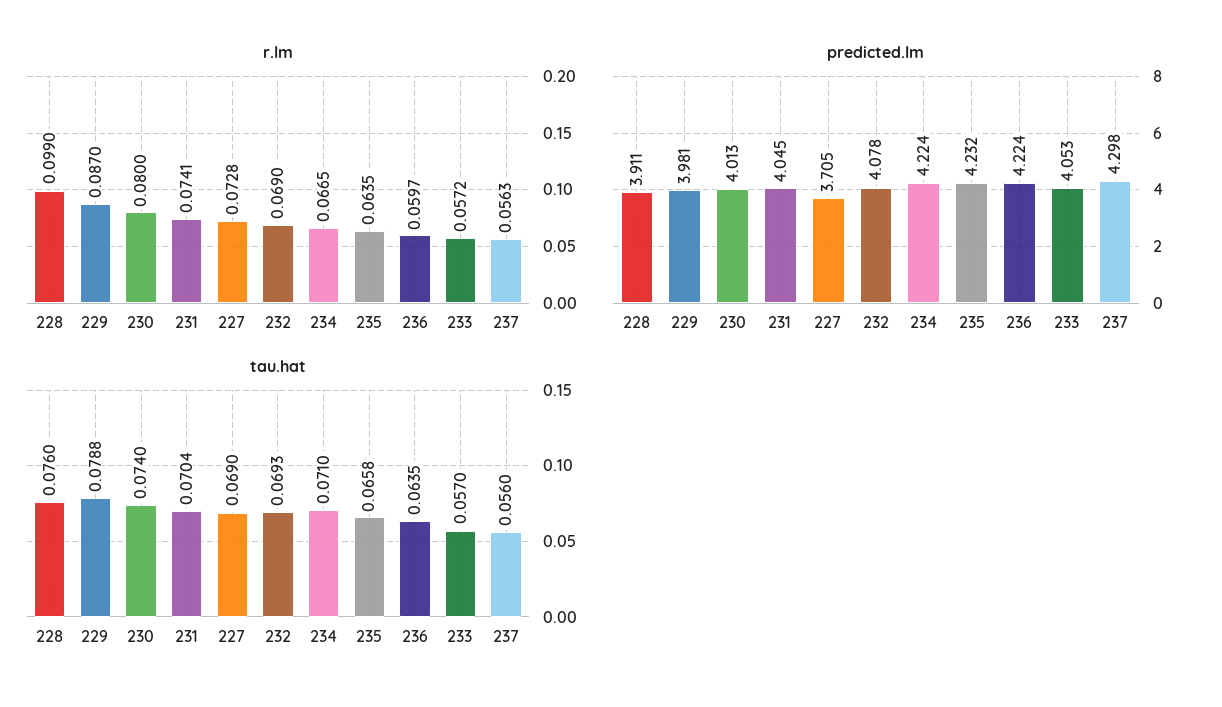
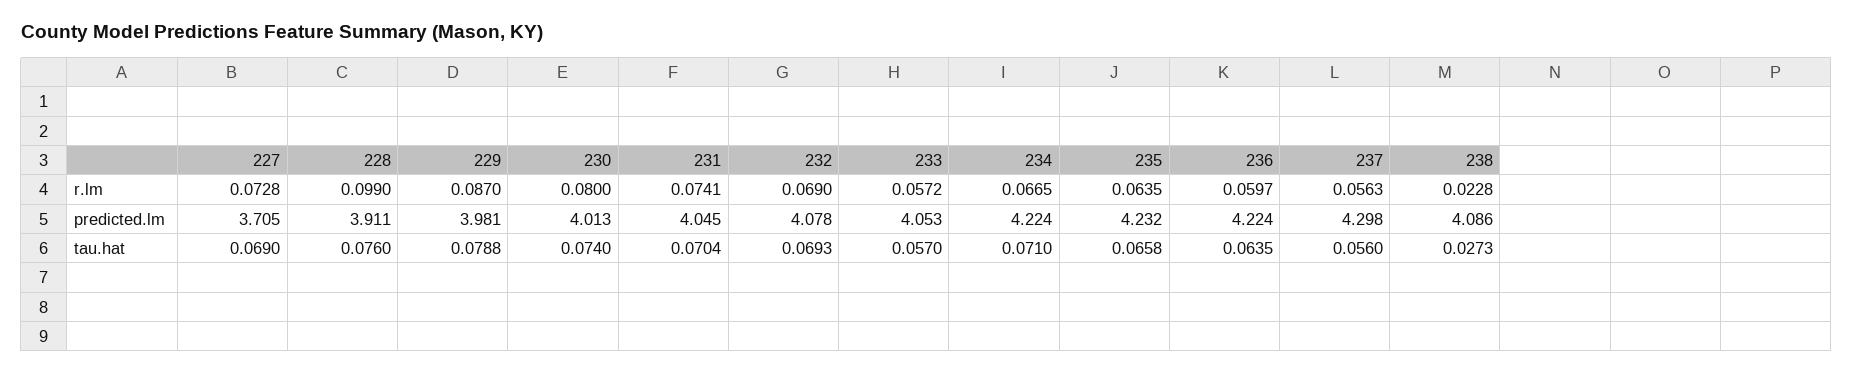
  {
    "r.lm": {
      "228": 0.099,
      "229": 0.087,
      "230": 0.08,
      "231": 0.0741,
      "227": 0.0728,
      "232": 0.069,
      "234": 0.0665,
      "235": 0.0635,
      "236": 0.0597,
      "233": 0.0572,
-     "237": 0.0563
+     "237": 0.0563,
+     "238": 0.0228
    },
    "predicted.lm": {
      "228": 3.911,
      "229": 3.981,
      "230": 4.013,
      "231": 4.045,
      "227": 3.705,
      "232": 4.078,
      "234": 4.224,
      "235": 4.232,
      "236": 4.224,
      "233": 4.053,
-     "237": 4.298
+     "237": 4.298,
+     "238": 4.086
    },
    "tau.hat": {
      "228": 0.076,
      "229": 0.0788,
      "230": 0.074,
      "231": 0.0704,
      "227": 0.069,
      "232": 0.0693,
      "234": 0.071,
      "235": 0.0658,
      "236": 0.0635,
      "233": 0.057,
-     "237": 0.056
+     "237": 0.056,
+     "238": 0.0273
    }
  }

